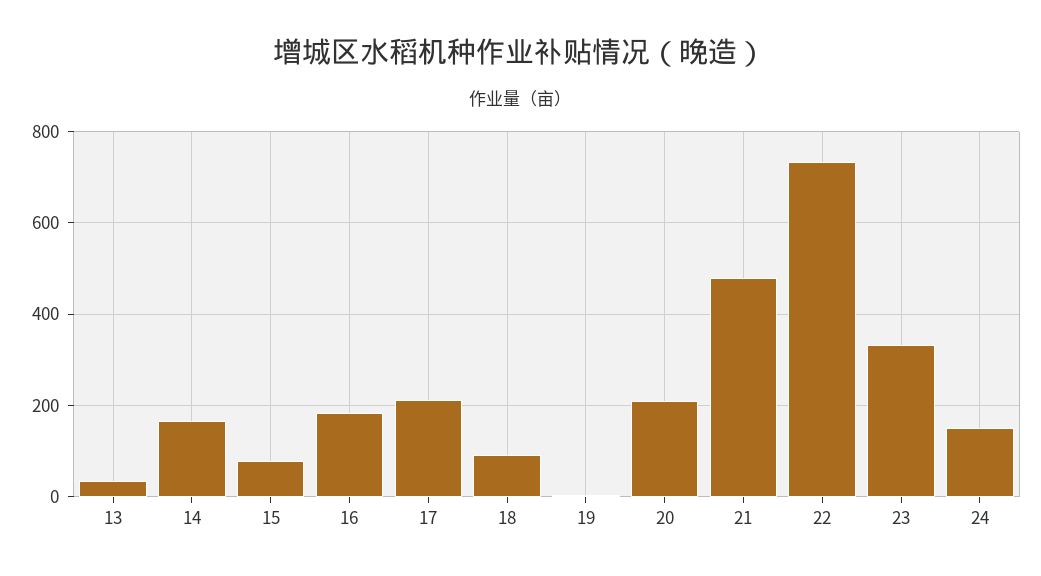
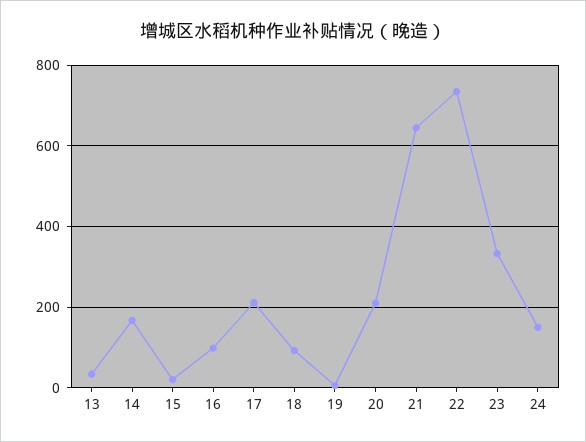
  {
    "13": 40,
    "14": 160,
-   "15": 80,
+   "15": 20,
-   "16": 180,
+   "16": 100,
    "17": 220,
    "18": 100,
    "19": 0,
    "20": 200,
-   "21": 480,
+   "21": 640,
    "22": 740,
    "23": 340,
    "24": 160
  }

